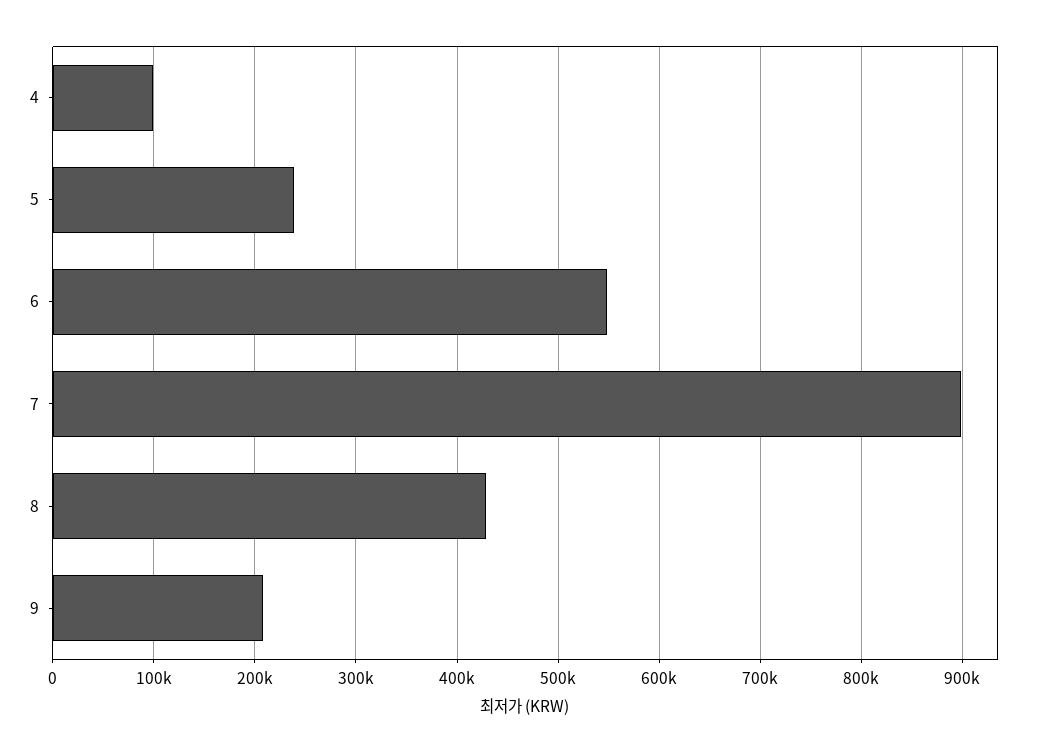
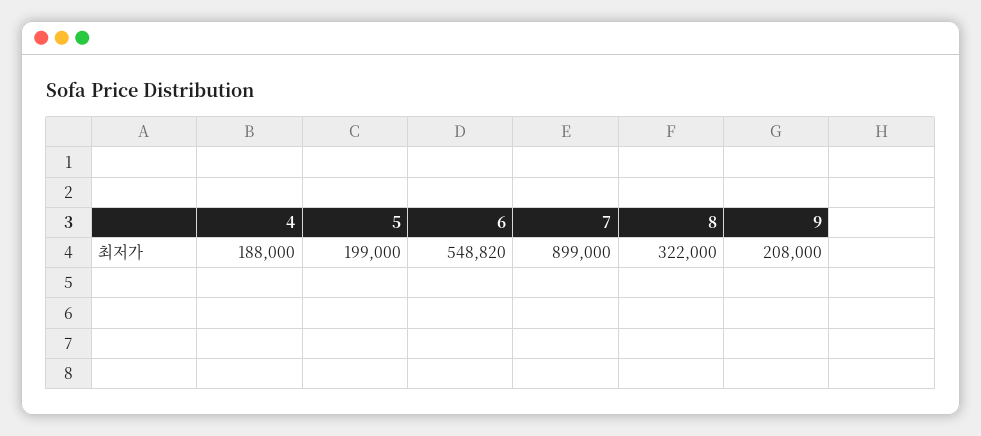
  {
-   "4": 100000,
+   "4": 188000,
-   "5": 240000,
+   "5": 199000,
    "6": 548820,
    "7": 899000,
-   "8": 430000,
+   "8": 322000,
    "9": 208000
  }

